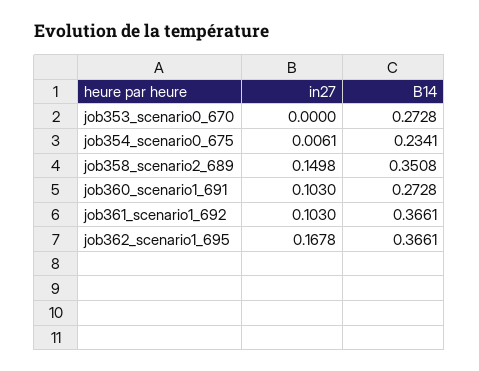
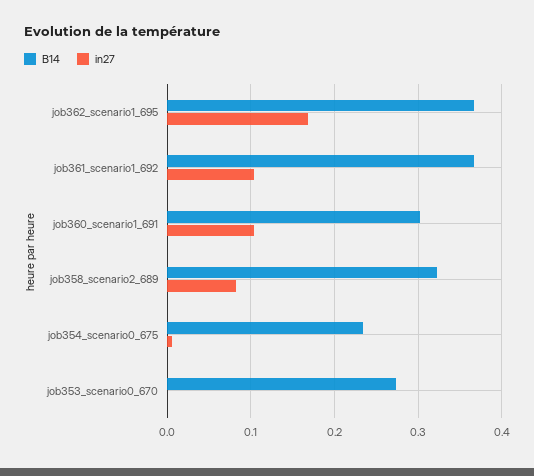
  {
    "in27": {
      "job353_scenario0_670": 0,
      "job354_scenario0_675": 0.0061,
-     "job358_scenario2_689": 0.1498,
+     "job358_scenario2_689": 0.08,
      "job360_scenario1_691": 0.103,
      "job361_scenario1_692": 0.103,
      "job362_scenario1_695": 0.1678
    },
    "B14": {
      "job353_scenario0_670": 0.2728,
      "job354_scenario0_675": 0.2341,
-     "job358_scenario2_689": 0.3508,
+     "job358_scenario2_689": 0.32,
-     "job360_scenario1_691": 0.2728,
+     "job360_scenario1_691": 0.3,
      "job361_scenario1_692": 0.3661,
      "job362_scenario1_695": 0.3661
    }
  }

